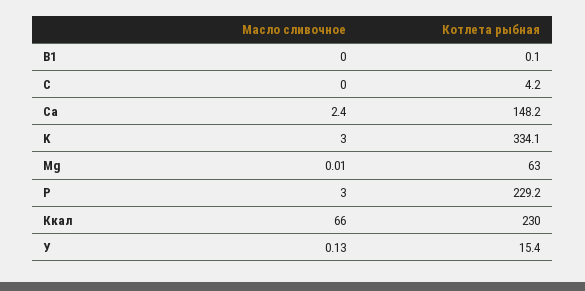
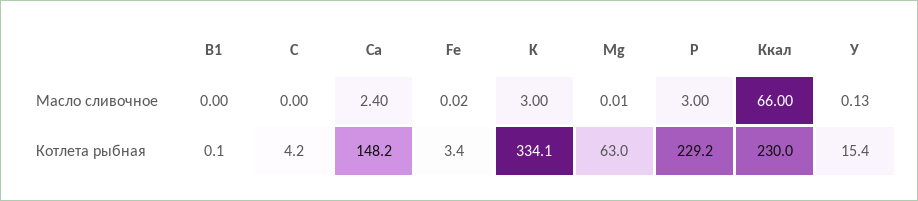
  {
    "Масло сливочное": {
      "B1": 0,
      "C": 0,
      "Ca": 2.4,
      "K": 3,
      "Mg": 0.01,
      "P": 3,
      "Ккал": 66,
-     "У": 0.13
+     "У": 0.13,
+     "Fe": 0.02
    },
    "Котлета рыбная": {
      "B1": 0.1,
      "C": 4.2,
      "Ca": 148.2,
      "K": 334.1,
      "Mg": 63,
      "P": 229.2,
      "Ккал": 230,
-     "У": 15.4
+     "У": 15.4,
+     "Fe": 3.4
    }
  }

